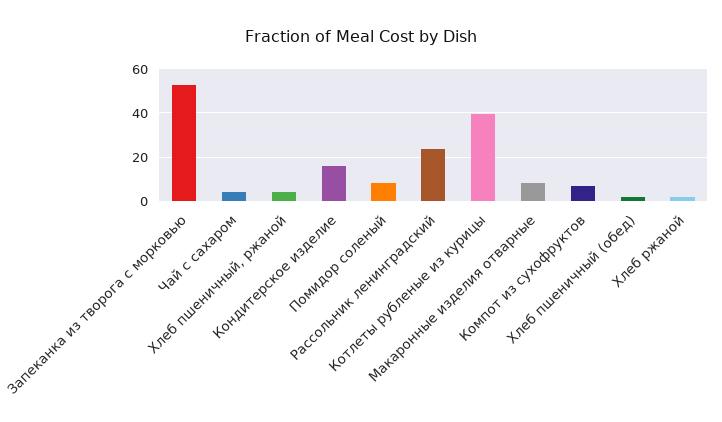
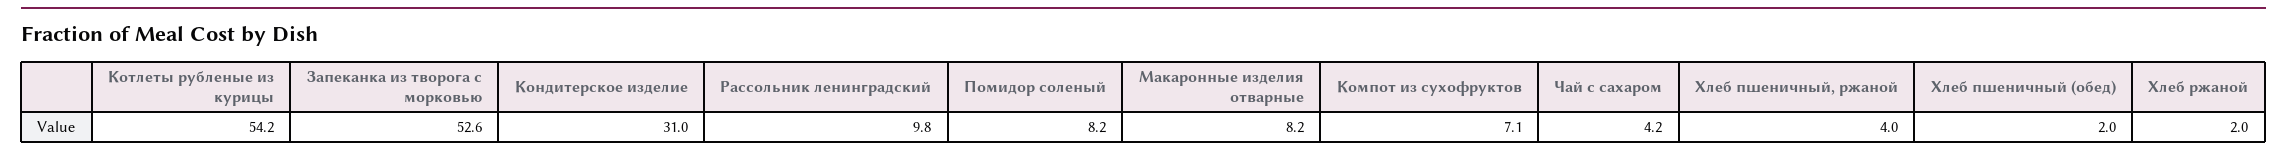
  {
    "Запеканка из творога с морковью": 52.6,
    "Чай с сахаром": 4.2,
    "Хлеб пшеничный, ржаной": 4,
-   "Кондитерское изделие": 15,
+   "Кондитерское изделие": 31,
    "Помидор соленый": 8.2,
-   "Рассольник ленинградский": 25,
+   "Рассольник ленинградский": 9.8,
-   "Котлеты рубленые из курицы": 40,
+   "Котлеты рубленые из курицы": 54.2,
    "Макаронные изделия отварные": 8.2,
    "Компот из сухофруктов": 7.1,
    "Хлеб пшеничный (обед)": 2,
    "Хлеб ржаной": 2
  }

